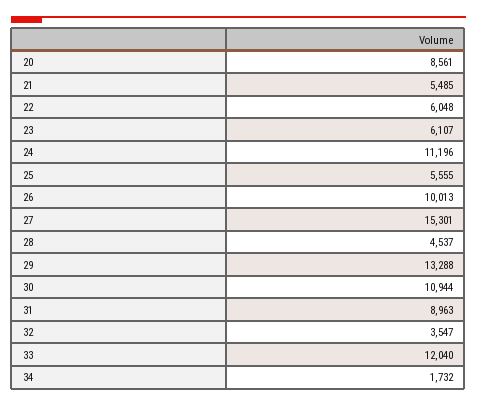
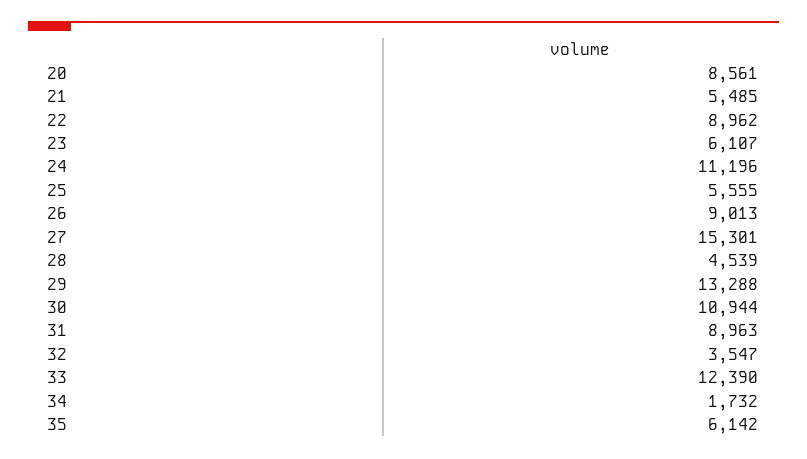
  {
    "20": 8561,
    "21": 5485,
-   "22": 6048,
+   "22": 8962,
    "23": 6107,
    "24": 11196,
    "25": 5555,
-   "26": 10013,
+   "26": 9013,
    "27": 15301,
-   "28": 4537,
+   "28": 4539,
    "29": 13288,
    "30": 10944,
    "31": 8963,
    "32": 3547,
-   "33": 12040,
+   "33": 12390,
-   "34": 1732
+   "34": 1732,
+   "35": 6142
  }

